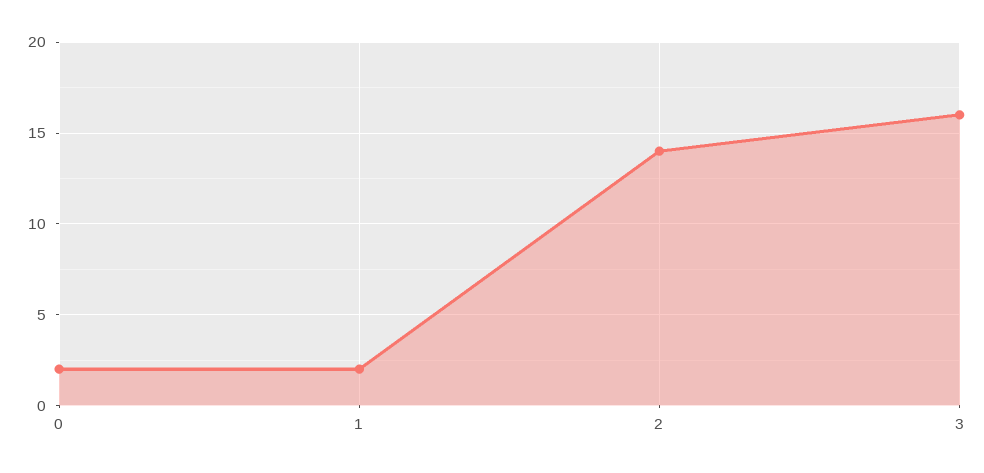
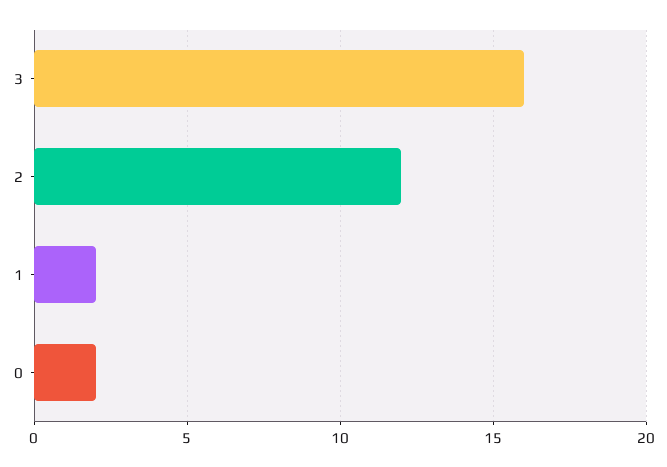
  {
    "0": 2,
    "1": 2,
-   "2": 14,
+   "2": 12,
    "3": 16
  }

